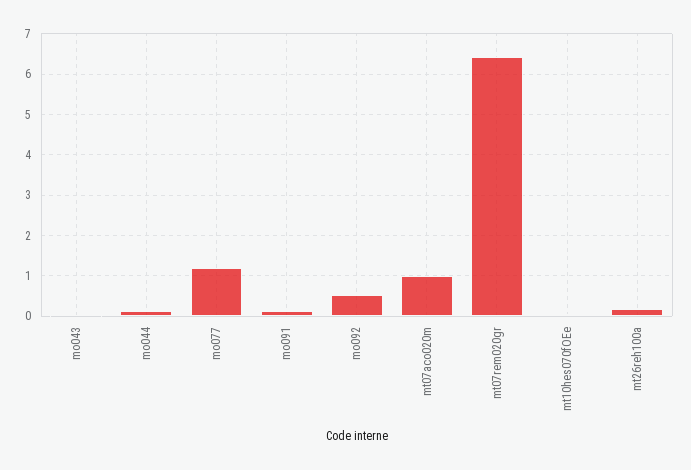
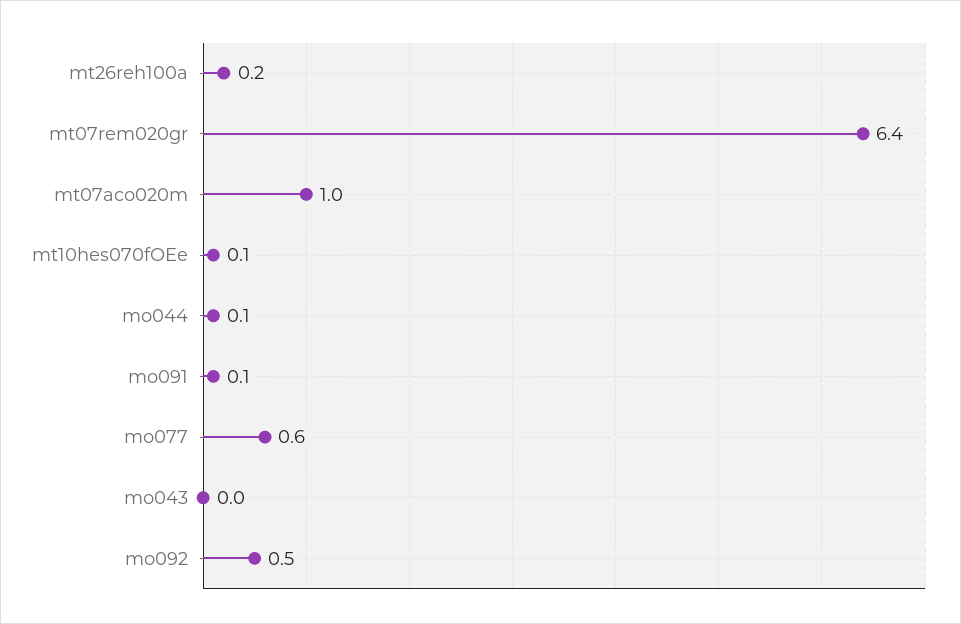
  {
    "mo043": 0,
    "mo044": 0.1,
-   "mo077": 1.2,
+   "mo077": 0.6,
    "mo091": 0.1,
    "mo092": 0.5,
    "mt07aco020m": 1,
    "mt07rem020gr": 6.4,
    "mt10hes070fOEe": 0.1,
    "mt26reh100a": 0.2
  }

